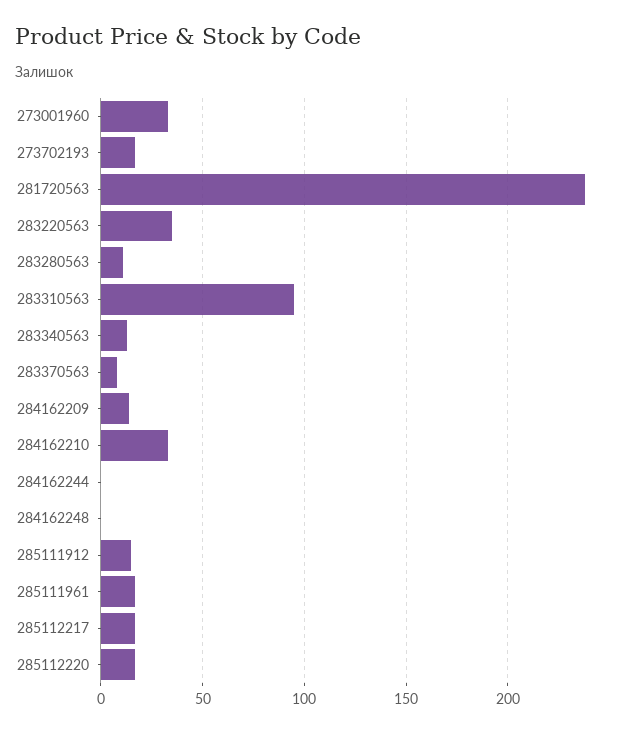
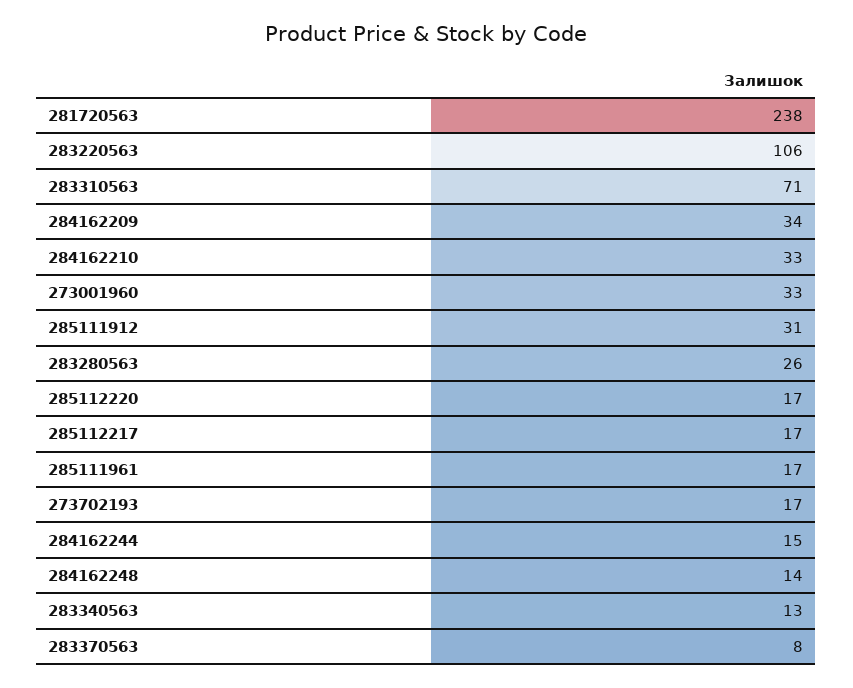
  {
    "273001960": 33,
    "273702193": 17,
    "281720563": 238,
-   "283220563": 35,
+   "283220563": 106,
-   "283280563": 10,
+   "283280563": 26,
-   "283310563": 95,
+   "283310563": 71,
    "283340563": 13,
    "283370563": 8,
-   "284162209": 15,
+   "284162209": 34,
    "284162210": 33,
-   "284162244": 0,
+   "284162244": 15,
-   "284162248": 0,
+   "284162248": 14,
-   "285111912": 15,
+   "285111912": 31,
    "285111961": 17,
    "285112217": 17,
    "285112220": 17
  }

